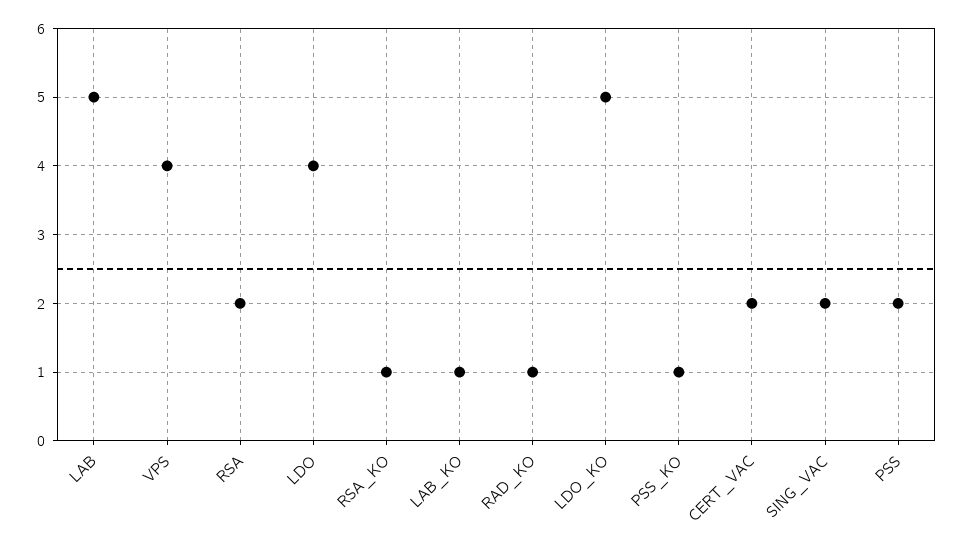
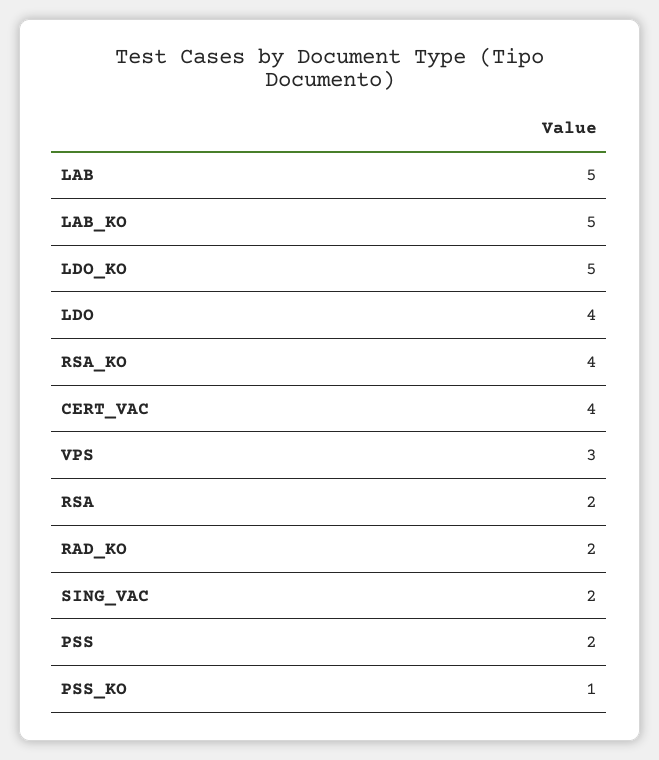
  {
    "LAB": 5,
-   "VPS": 4,
+   "VPS": 3,
    "RSA": 2,
    "LDO": 4,
-   "RSA_KO": 1,
+   "RSA_KO": 4,
-   "LAB_KO": 1,
+   "LAB_KO": 5,
-   "RAD_KO": 1,
+   "RAD_KO": 2,
    "LDO_KO": 5,
    "PSS_KO": 1,
-   "CERT_VAC": 2,
+   "CERT_VAC": 4,
    "SING_VAC": 2,
    "PSS": 2
  }

